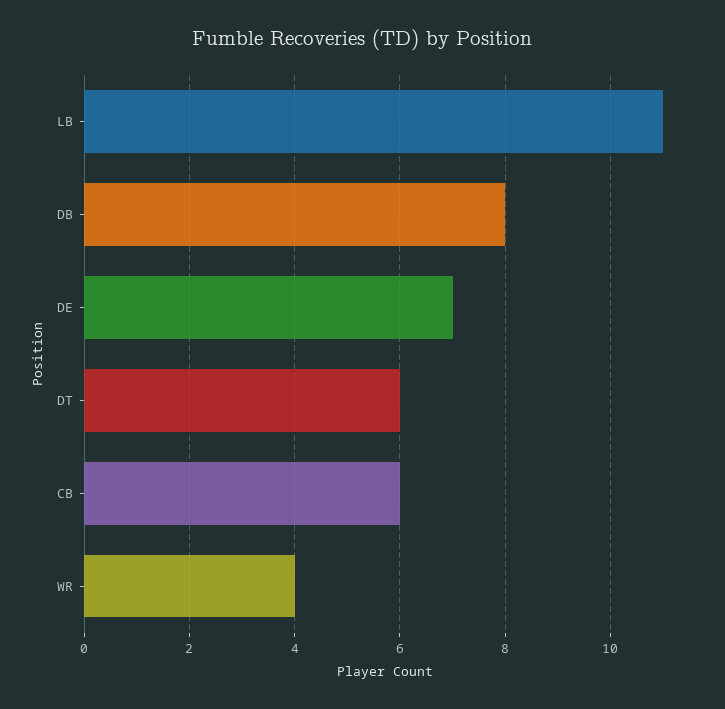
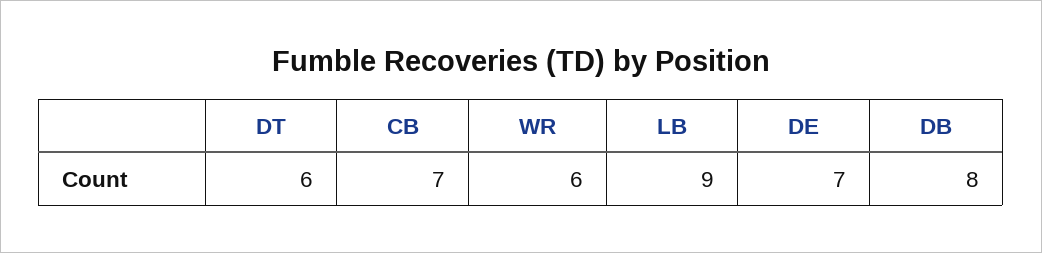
  {
-   "LB": 11,
+   "LB": 9,
    "DB": 8,
    "DE": 7,
    "DT": 6,
-   "CB": 6,
+   "CB": 7,
-   "WR": 4
+   "WR": 6
  }

